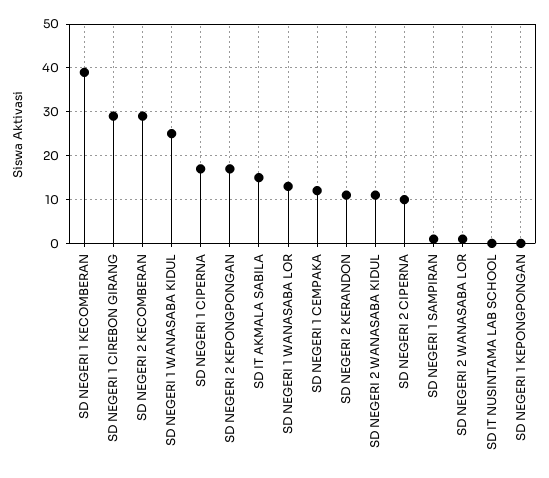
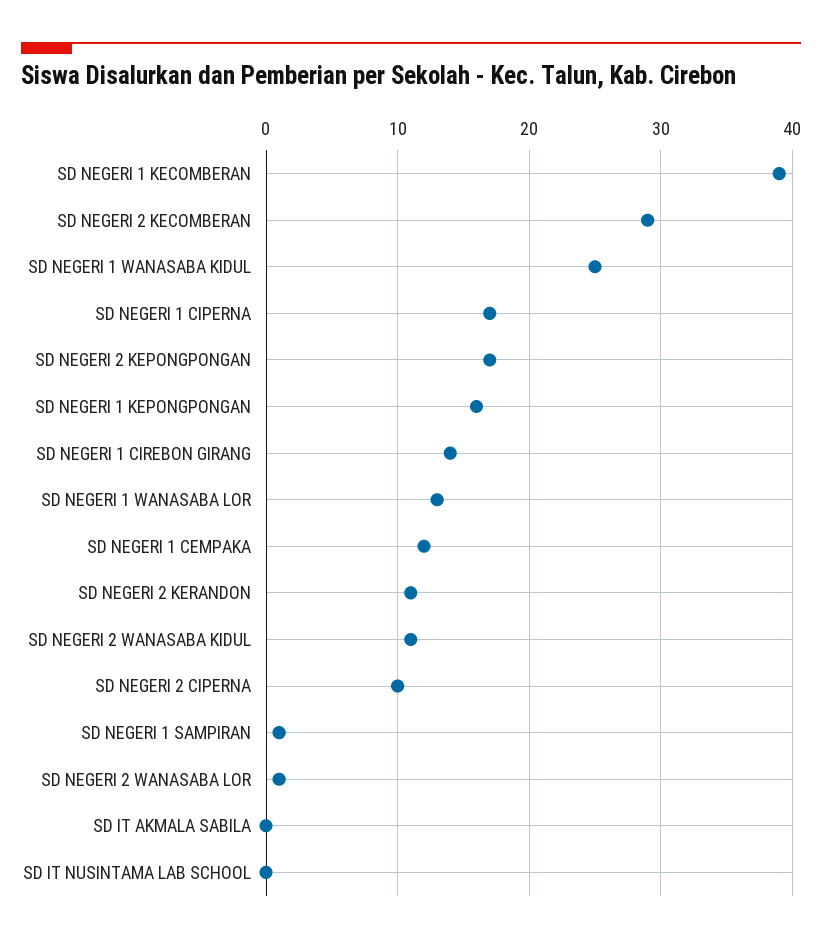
  {
    "SD NEGERI 1 KECOMBERAN": 39,
-   "SD NEGERI 1 CIREBON GIRANG": 30,
+   "SD NEGERI 1 CIREBON GIRANG": 14,
    "SD NEGERI 2 KECOMBERAN": 29,
    "SD NEGERI 1 WANASABA KIDUL": 25,
    "SD NEGERI 1 CIPERNA": 17,
    "SD NEGERI 2 KEPONGPONGAN": 17,
-   "SD IT AKMALA SABILA": 15,
+   "SD IT AKMALA SABILA": 0,
    "SD NEGERI 1 WANASABA LOR": 13,
    "SD NEGERI 1 CEMPAKA": 12,
    "SD NEGERI 2 KERANDON": 11,
    "SD NEGERI 2 WANASABA KIDUL": 11,
    "SD NEGERI 2 CIPERNA": 10,
    "SD NEGERI 1 SAMPIRAN": 1,
    "SD NEGERI 2 WANASABA LOR": 1,
    "SD IT NUSINTAMA LAB SCHOOL": 0,
-   "SD NEGERI 1 KEPONGPONGAN": 0
+   "SD NEGERI 1 KEPONGPONGAN": 16
  }

